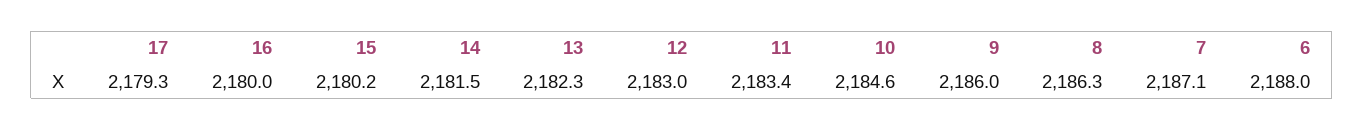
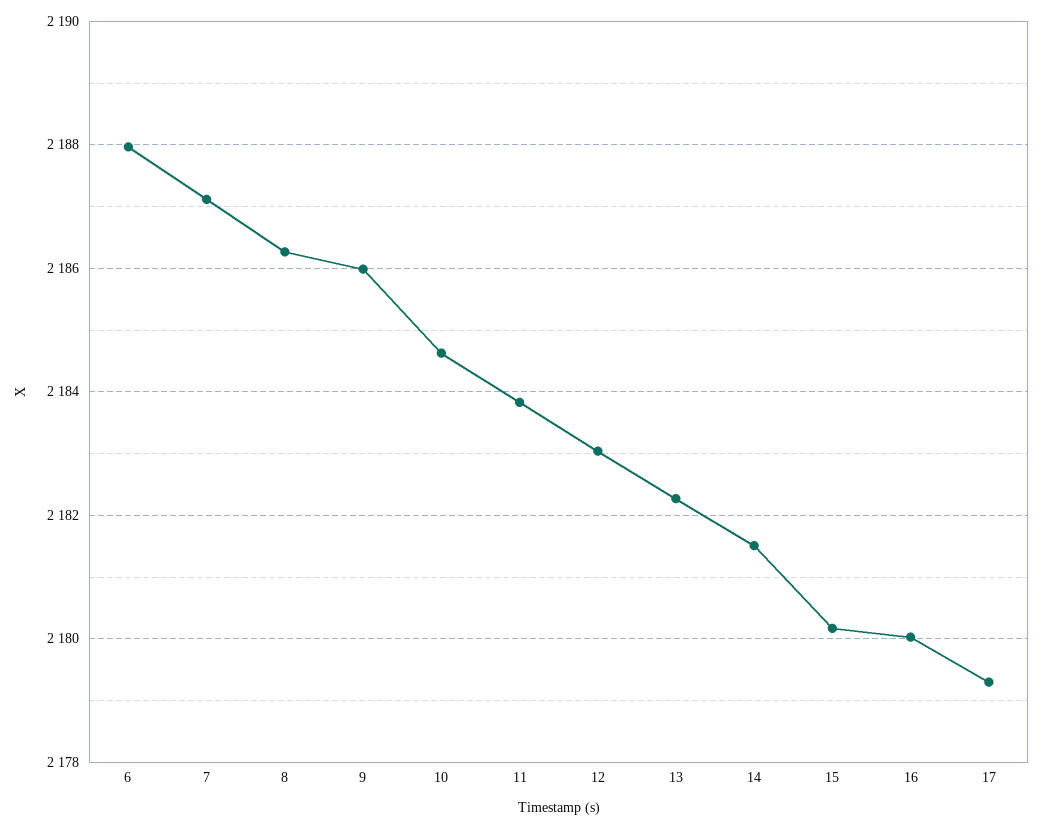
  {
    "17": 2179.3,
    "16": 2180,
    "15": 2180.2,
    "14": 2181.5,
    "13": 2182.3,
    "12": 2183,
-   "11": 2183.4,
+   "11": 2183.8,
    "10": 2184.6,
    "9": 2186,
    "8": 2186.3,
    "7": 2187.1,
    "6": 2188
  }

